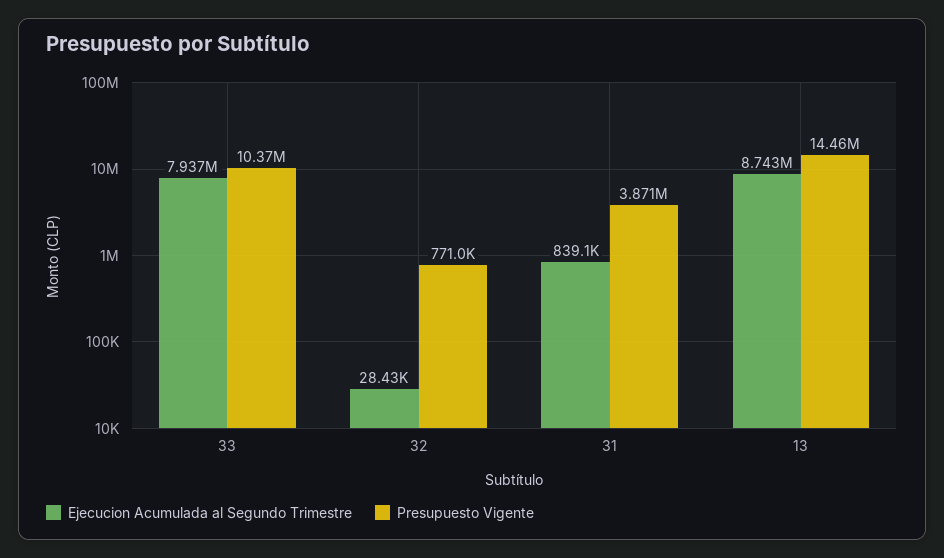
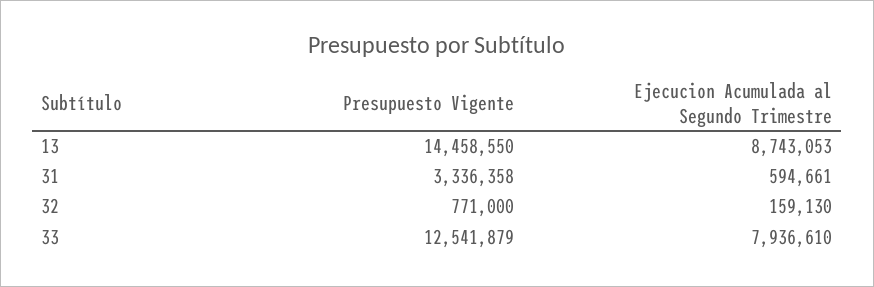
  {
    "Ejecucion Acumulada al Segundo Trimestre": {
      "33": 7936610,
-     "32": 28430,
+     "32": 159130,
-     "31": 839100,
+     "31": 594661,
      "13": 8743053
    },
    "Presupuesto Vigente": {
-     "33": 10370000,
+     "33": 12541879,
      "32": 771000,
-     "31": 3871000,
+     "31": 3336358,
      "13": 14458550
    }
  }

